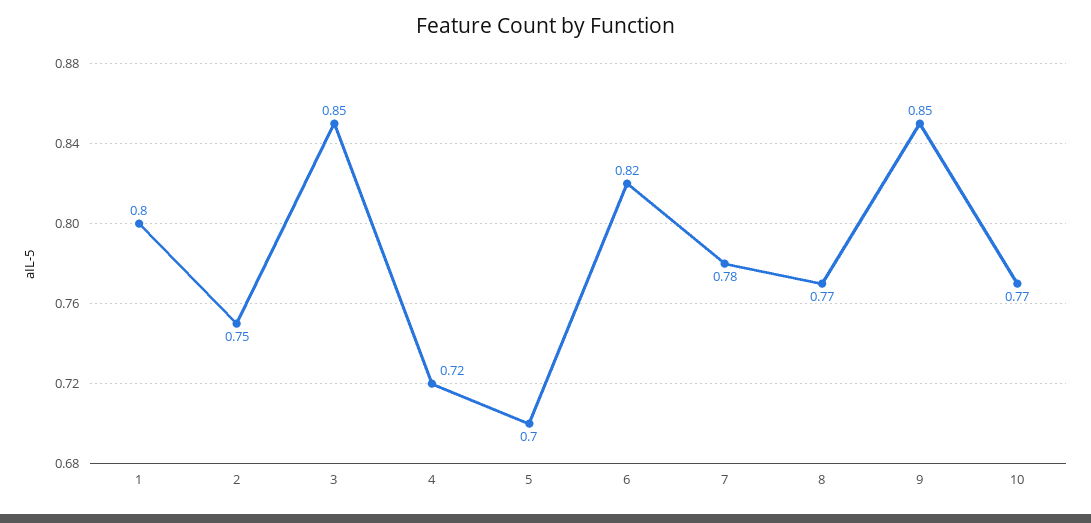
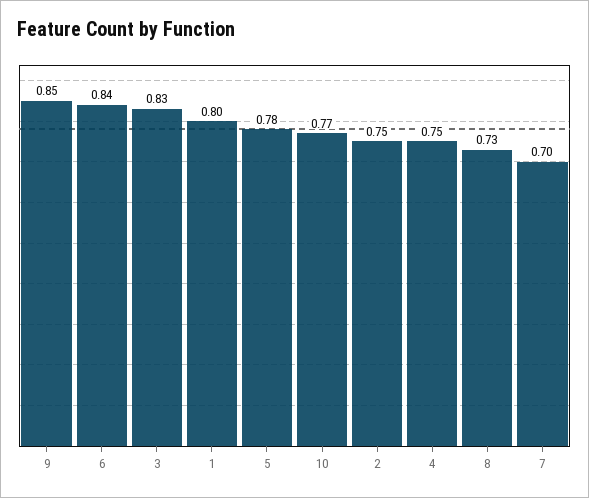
  {
    "1": 0.8,
    "2": 0.75,
-   "3": 0.85,
+   "3": 0.83,
-   "4": 0.72,
+   "4": 0.75,
-   "5": 0.7,
+   "5": 0.78,
-   "6": 0.82,
+   "6": 0.84,
-   "7": 0.78,
+   "7": 0.7,
-   "8": 0.77,
+   "8": 0.73,
    "9": 0.85,
    "10": 0.77
  }

